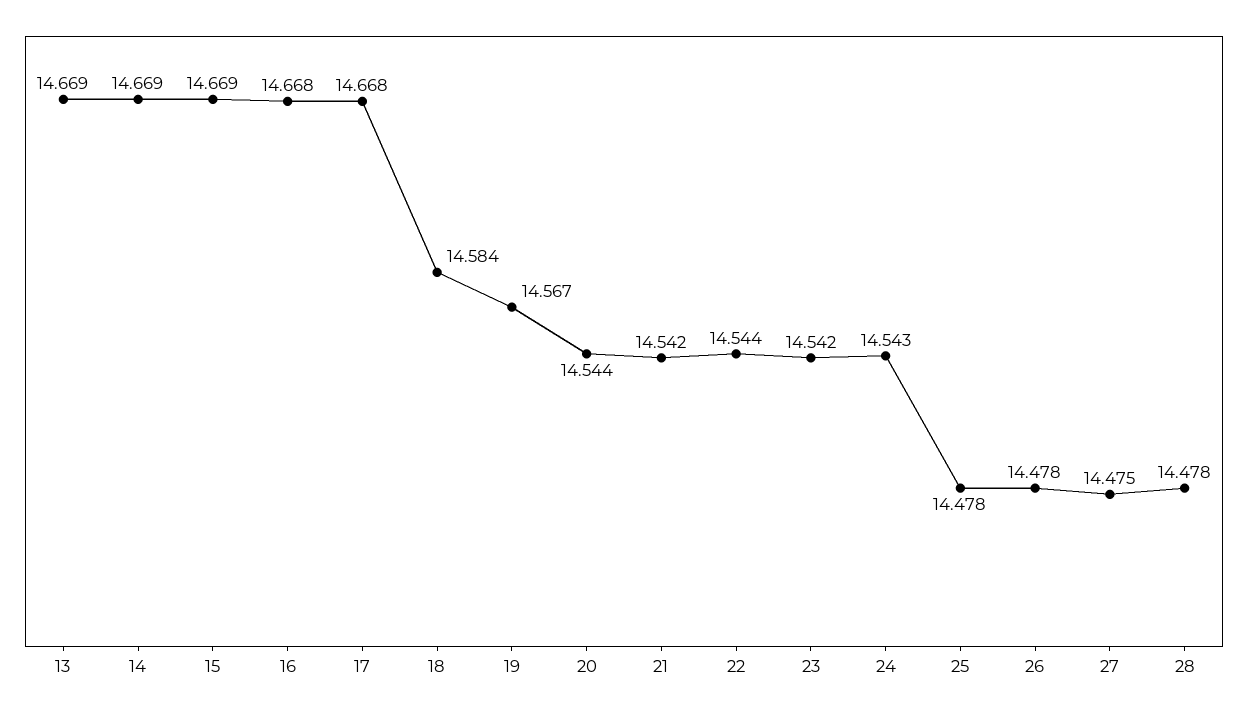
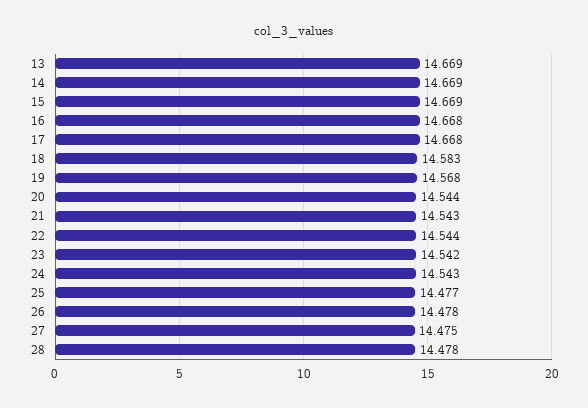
  {
    "13": 14.669,
    "14": 14.669,
    "15": 14.669,
    "16": 14.668,
    "17": 14.668,
-   "18": 14.584,
+   "18": 14.583,
-   "19": 14.567,
+   "19": 14.568,
    "20": 14.544,
-   "21": 14.542,
+   "21": 14.543,
    "22": 14.544,
    "23": 14.542,
    "24": 14.543,
-   "25": 14.478,
+   "25": 14.477,
    "26": 14.478,
    "27": 14.475,
    "28": 14.478
  }

